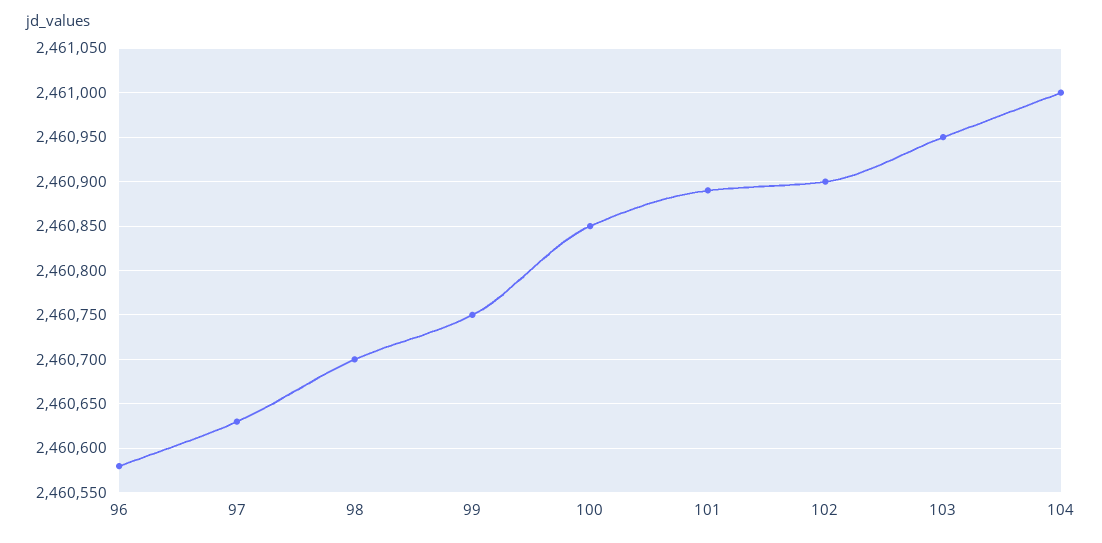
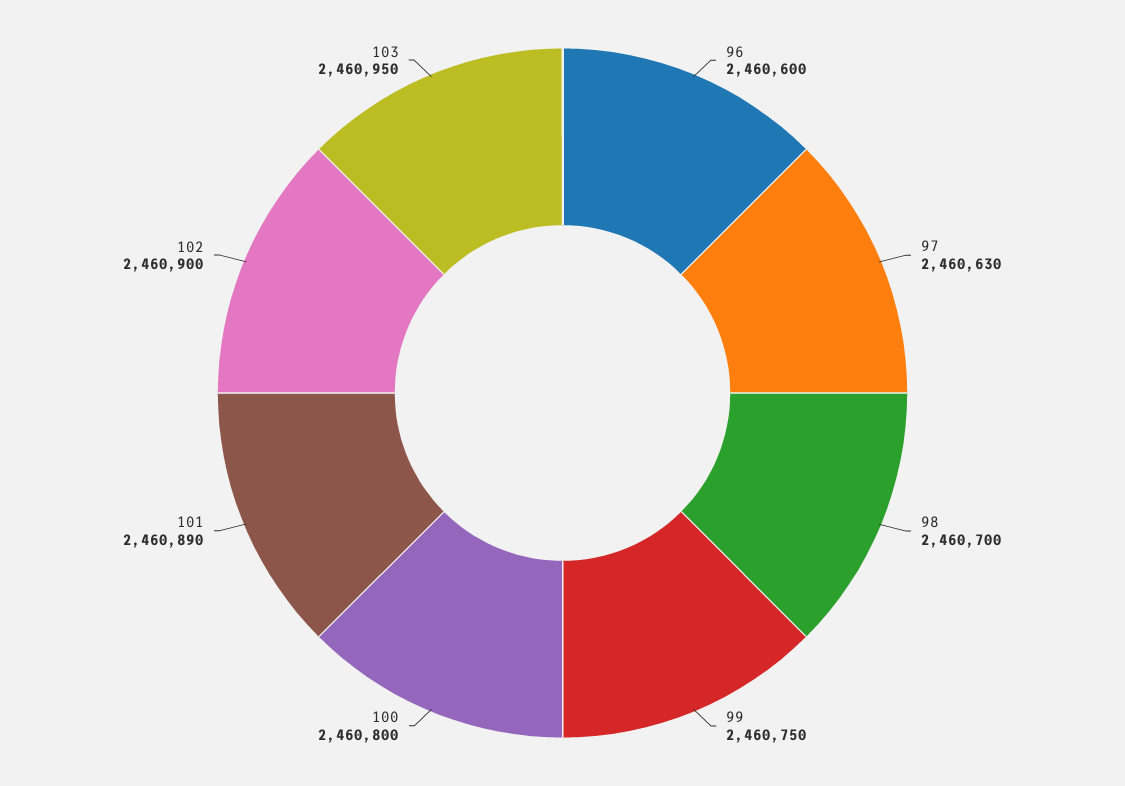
  {
-   "96": 2460580,
+   "96": 2460600,
    "97": 2460630,
    "98": 2460700,
    "99": 2460750,
-   "100": 2460850,
+   "100": 2460800,
    "101": 2460890,
    "102": 2460900,
-   "103": 2460950,
+   "103": 2460950
-   "104": 2461000
  }

